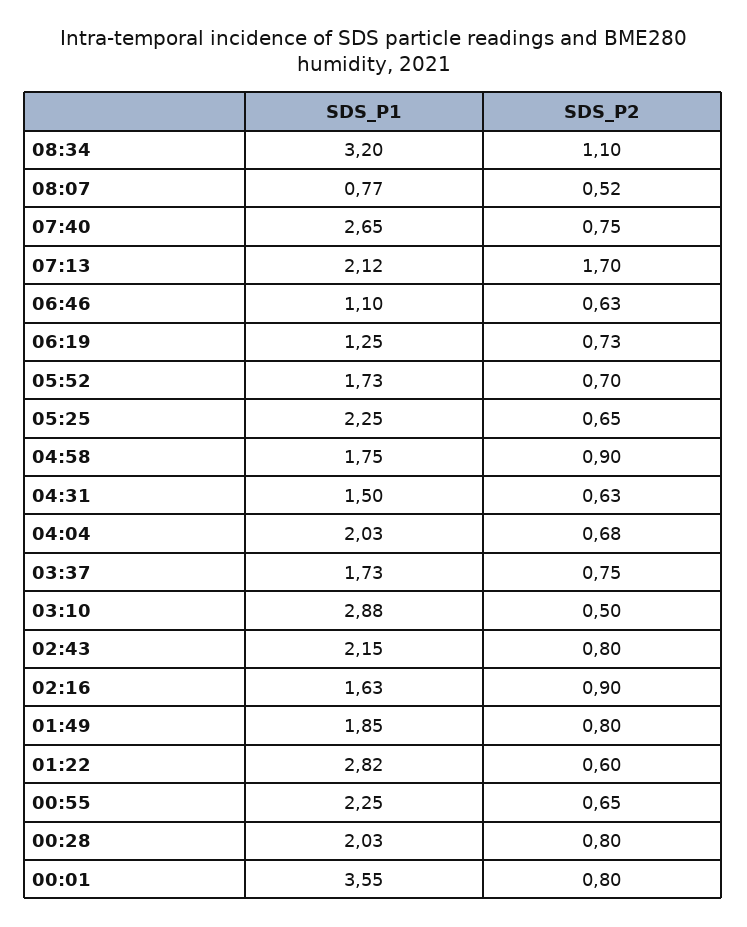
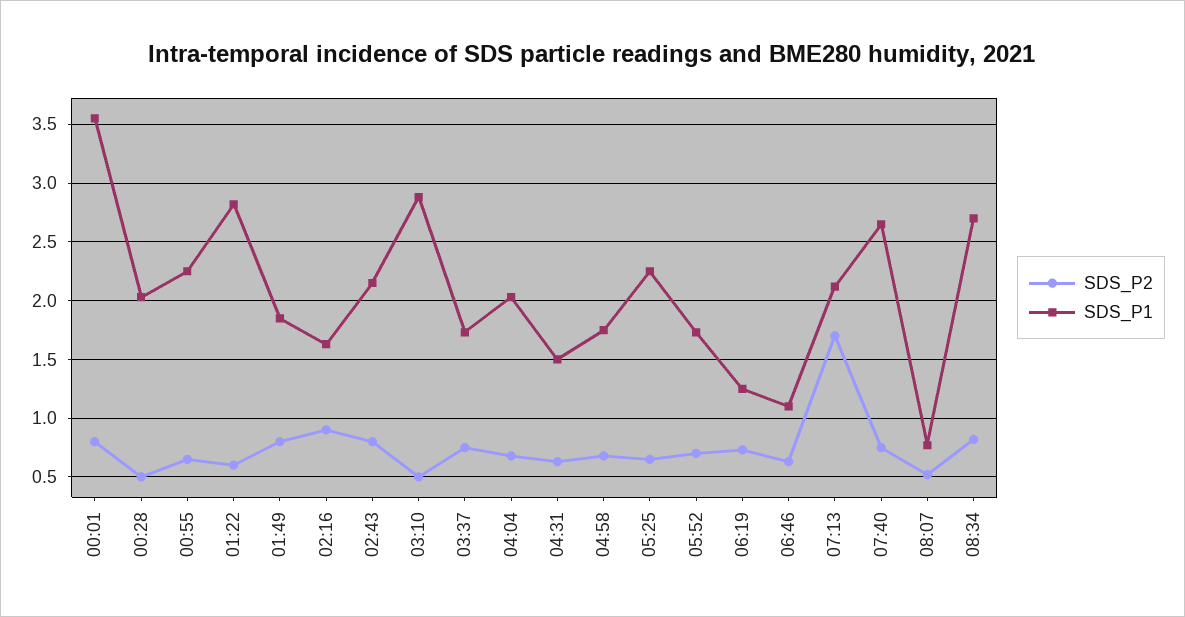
  {
    "SDS_P1": {
-     "08:34": 3.2,
+     "08:34": 2.7,
      "08:07": 0.77,
      "07:40": 2.65,
      "07:13": 2.12,
      "06:46": 1.1,
      "06:19": 1.25,
      "05:52": 1.73,
      "05:25": 2.25,
      "04:58": 1.75,
      "04:31": 1.5,
      "04:04": 2.03,
      "03:37": 1.73,
      "03:10": 2.88,
      "02:43": 2.15,
      "02:16": 1.63,
      "01:49": 1.85,
      "01:22": 2.82,
      "00:55": 2.25,
      "00:28": 2.03,
      "00:01": 3.55
    },
    "SDS_P2": {
-     "08:34": 1.1,
+     "08:34": 0.8,
      "08:07": 0.52,
      "07:40": 0.75,
      "07:13": 1.7,
      "06:46": 0.63,
      "06:19": 0.73,
      "05:52": 0.7,
      "05:25": 0.65,
-     "04:58": 0.9,
+     "04:58": 0.7,
      "04:31": 0.63,
      "04:04": 0.68,
      "03:37": 0.75,
      "03:10": 0.5,
      "02:43": 0.8,
      "02:16": 0.9,
      "01:49": 0.8,
      "01:22": 0.6,
      "00:55": 0.65,
-     "00:28": 0.8,
+     "00:28": 0.5,
      "00:01": 0.8
    }
  }

